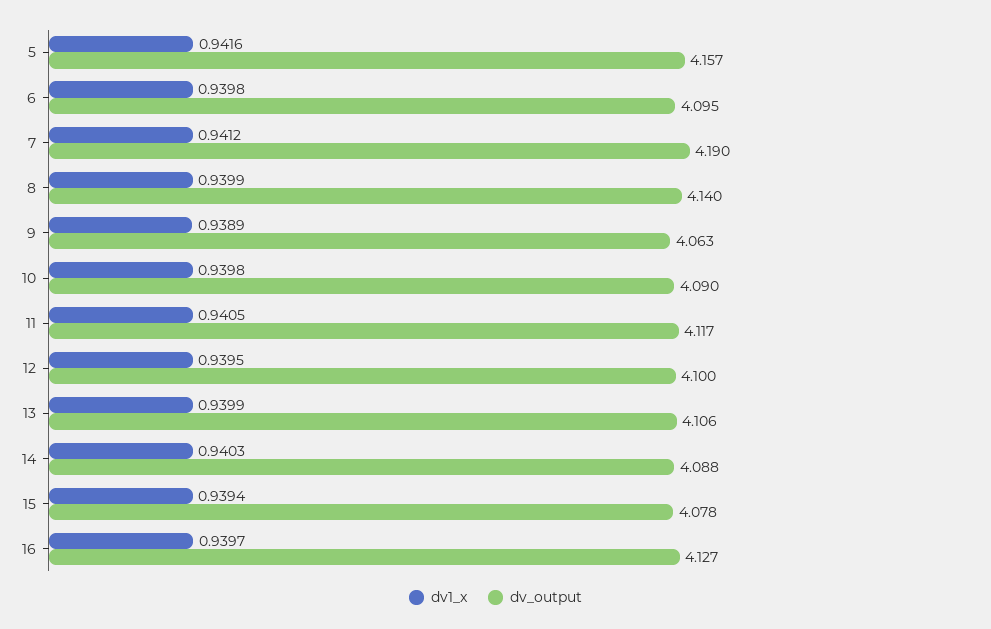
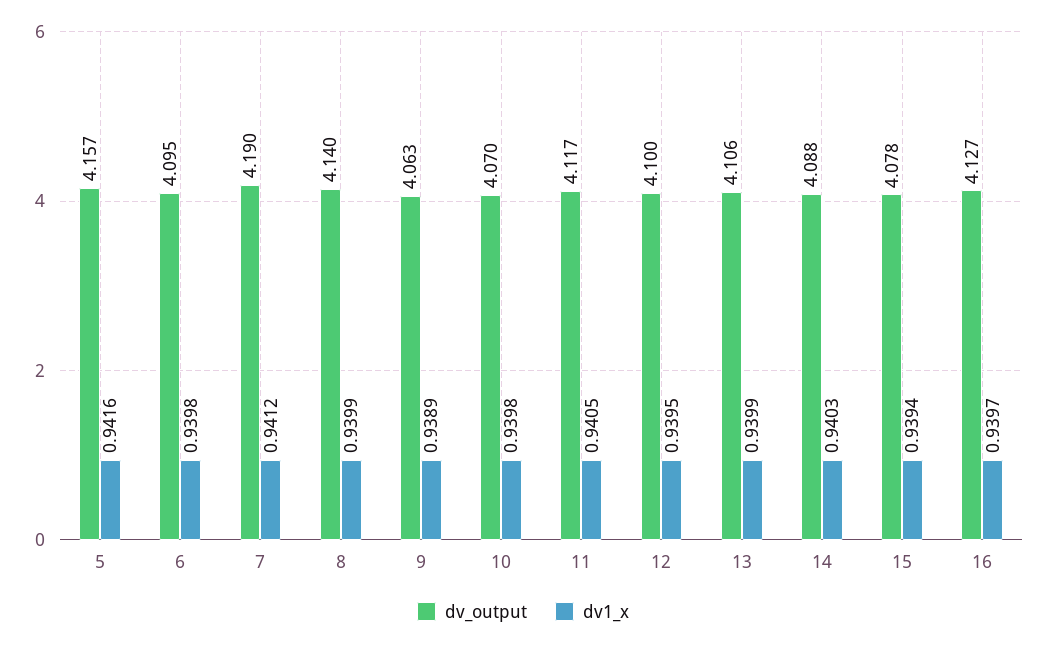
  {
    "dv1_x": {
      "5": 0.9416,
      "6": 0.9398,
      "7": 0.9412,
      "8": 0.9399,
      "9": 0.9389,
      "10": 0.9398,
      "11": 0.9405,
      "12": 0.9395,
      "13": 0.9399,
      "14": 0.9403,
      "15": 0.9394,
      "16": 0.9397
    },
    "dv_output": {
      "5": 4.157,
      "6": 4.095,
      "7": 4.19,
      "8": 4.14,
      "9": 4.063,
-     "10": 4.09,
+     "10": 4.07,
      "11": 4.117,
      "12": 4.1,
      "13": 4.106,
      "14": 4.088,
      "15": 4.078,
      "16": 4.127
    }
  }

